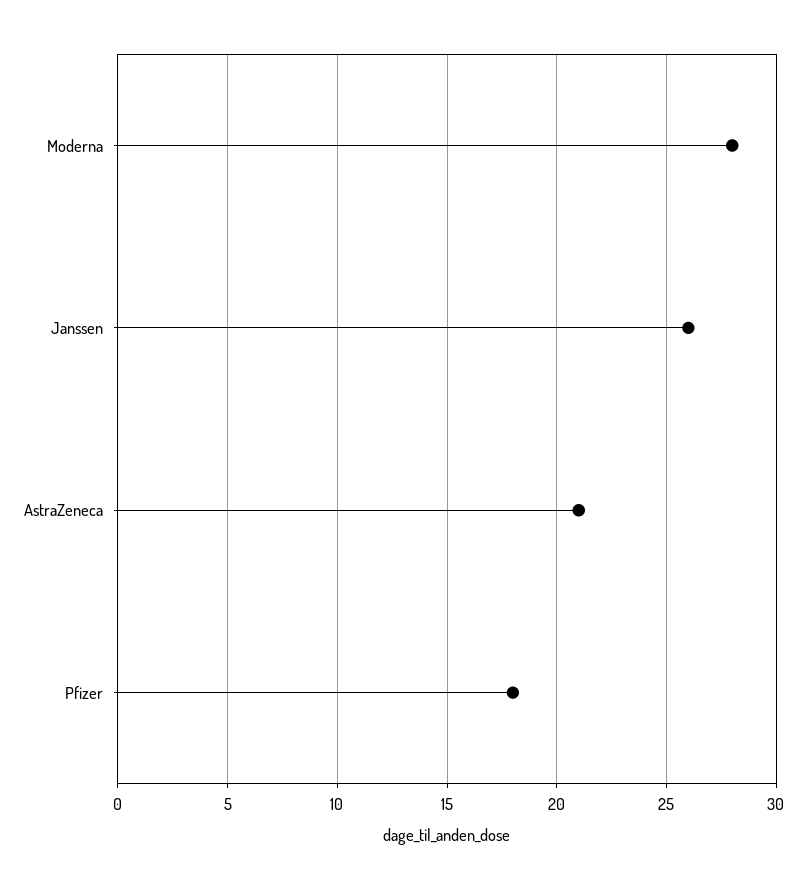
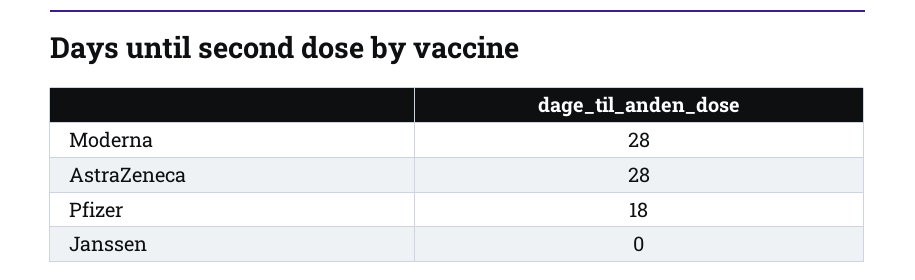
  {
    "Moderna": 28,
-   "Janssen": 26,
+   "Janssen": 0,
-   "AstraZeneca": 21,
+   "AstraZeneca": 28,
    "Pfizer": 18
  }

